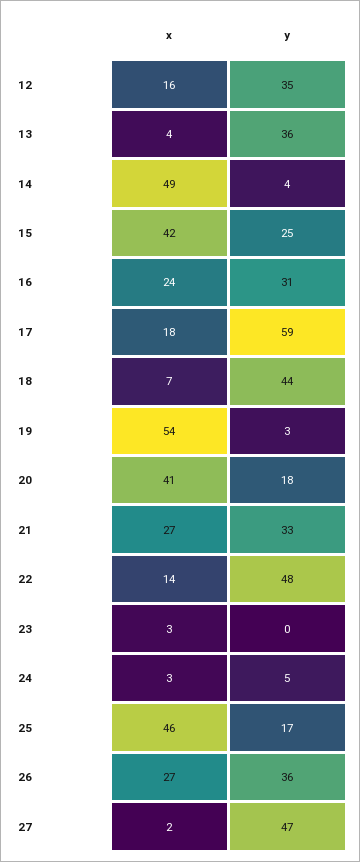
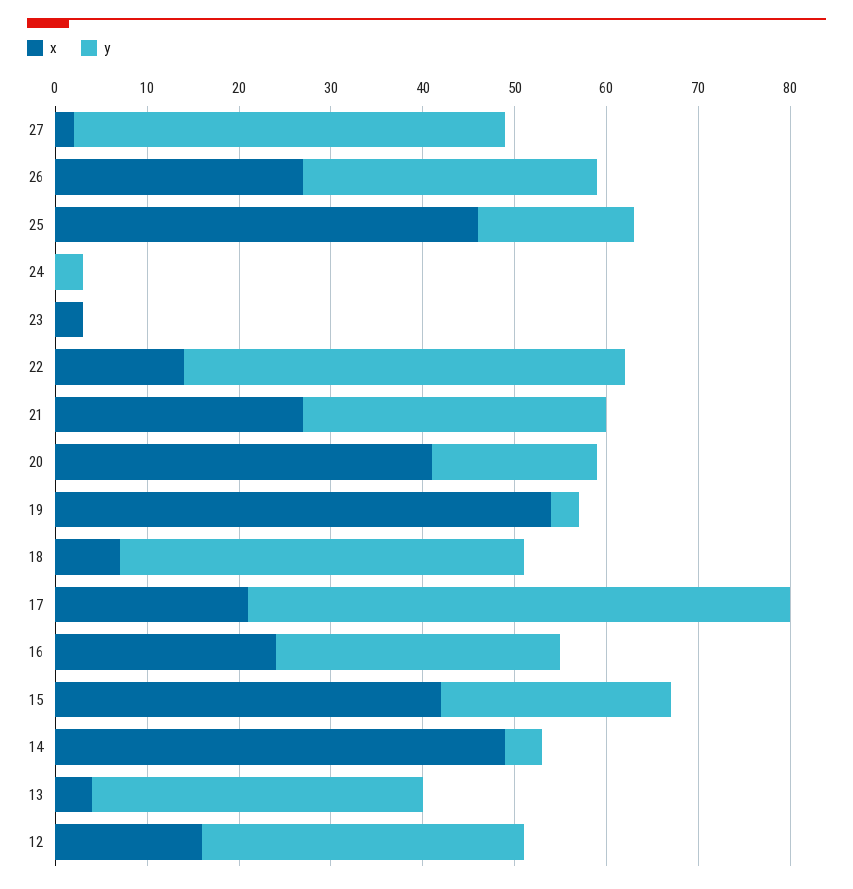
  {
    "x": {
      "12": 16,
      "13": 4,
      "14": 49,
      "15": 42,
      "16": 24,
-     "17": 18,
+     "17": 21,
      "18": 7,
      "19": 54,
      "20": 41,
      "21": 27,
      "22": 14,
      "23": 3,
-     "24": 3,
+     "24": 0,
      "25": 46,
      "26": 27,
      "27": 2
    },
    "y": {
      "12": 35,
      "13": 36,
      "14": 4,
      "15": 25,
      "16": 31,
      "17": 59,
      "18": 44,
      "19": 3,
      "20": 18,
      "21": 33,
      "22": 48,
      "23": 0,
-     "24": 5,
+     "24": 3,
      "25": 17,
-     "26": 36,
+     "26": 32,
      "27": 47
    }
  }

